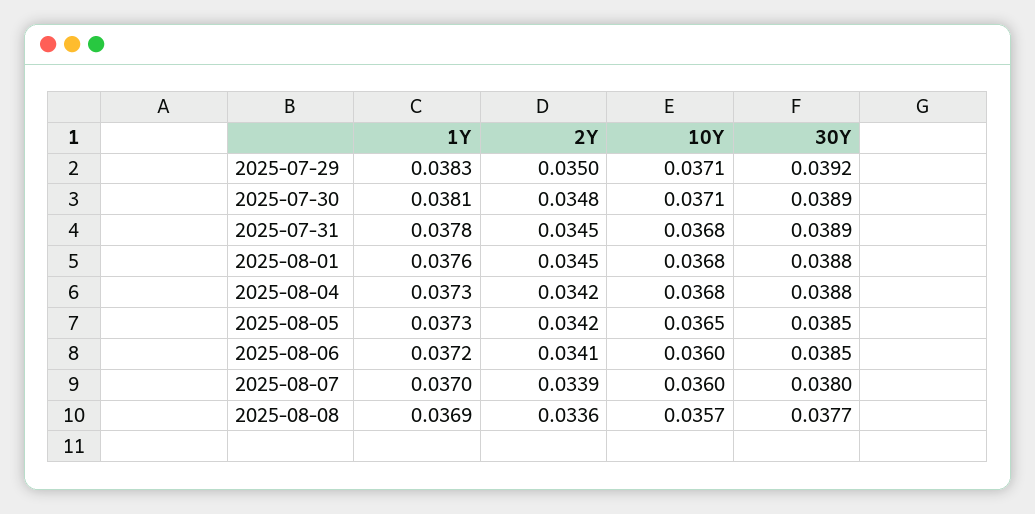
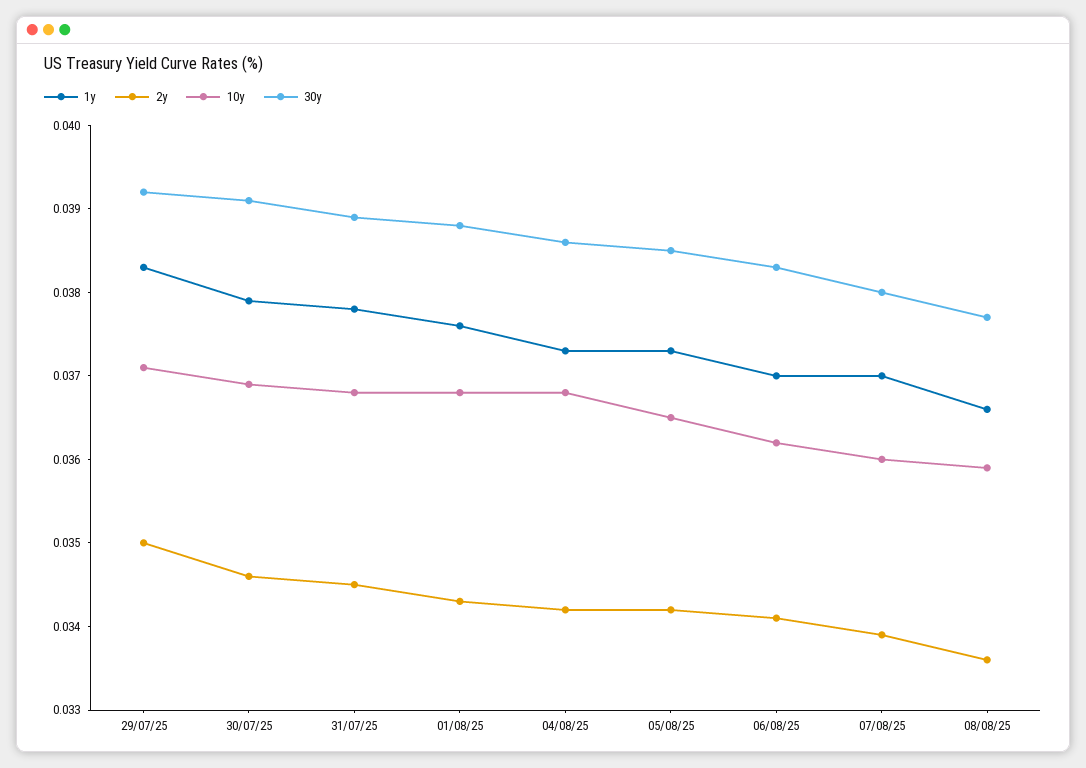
  {
    "1Y": {
      "2025-07-29": 0.0383,
-     "2025-07-30": 0.0381,
+     "2025-07-30": 0.0379,
      "2025-07-31": 0.0378,
      "2025-08-01": 0.0376,
      "2025-08-04": 0.0373,
      "2025-08-05": 0.0373,
-     "2025-08-06": 0.0372,
+     "2025-08-06": 0.037,
      "2025-08-07": 0.037,
-     "2025-08-08": 0.0369
+     "2025-08-08": 0.0366
    },
    "2Y": {
      "2025-07-29": 0.035,
-     "2025-07-30": 0.0348,
+     "2025-07-30": 0.0346,
      "2025-07-31": 0.0345,
-     "2025-08-01": 0.0345,
+     "2025-08-01": 0.0343,
      "2025-08-04": 0.0342,
      "2025-08-05": 0.0342,
      "2025-08-06": 0.0341,
      "2025-08-07": 0.0339,
      "2025-08-08": 0.0336
    },
    "10Y": {
      "2025-07-29": 0.0371,
-     "2025-07-30": 0.0371,
+     "2025-07-30": 0.0369,
      "2025-07-31": 0.0368,
      "2025-08-01": 0.0368,
      "2025-08-04": 0.0368,
      "2025-08-05": 0.0365,
-     "2025-08-06": 0.036,
+     "2025-08-06": 0.0362,
      "2025-08-07": 0.036,
-     "2025-08-08": 0.0357
+     "2025-08-08": 0.0359
    },
    "30Y": {
      "2025-07-29": 0.0392,
-     "2025-07-30": 0.0389,
+     "2025-07-30": 0.0391,
      "2025-07-31": 0.0389,
      "2025-08-01": 0.0388,
-     "2025-08-04": 0.0388,
+     "2025-08-04": 0.0386,
      "2025-08-05": 0.0385,
-     "2025-08-06": 0.0385,
+     "2025-08-06": 0.0383,
      "2025-08-07": 0.038,
      "2025-08-08": 0.0377
    }
  }

